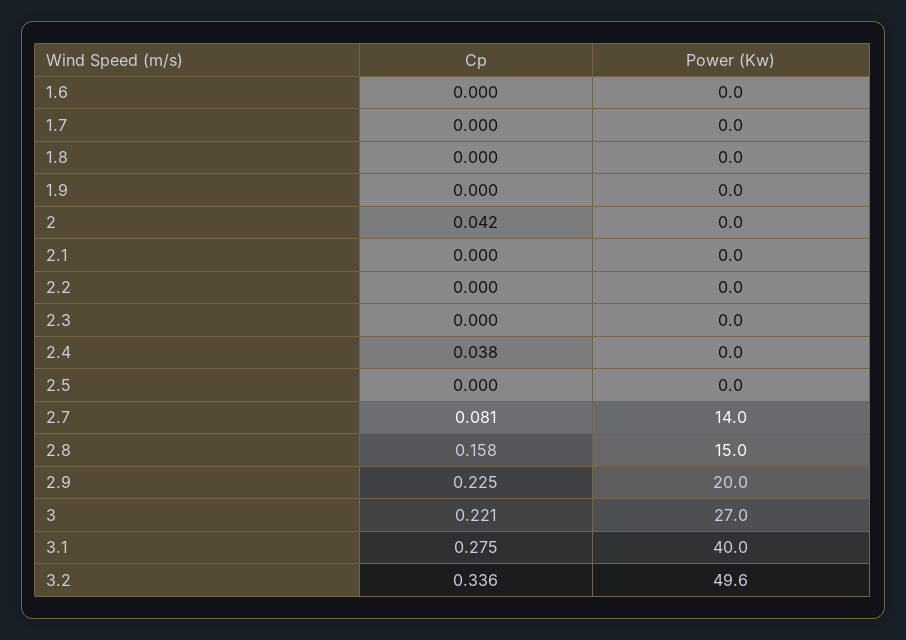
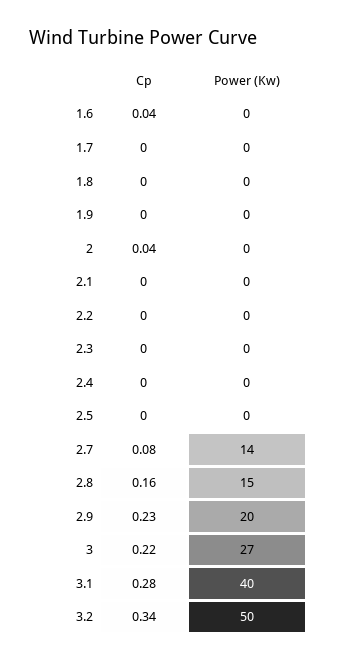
  {
    "Cp": {
-     "1.6": 0,
+     "1.6": 0.04,
      "1.7": 0,
      "1.8": 0,
      "1.9": 0,
      "2": 0.042,
      "2.1": 0,
      "2.2": 0,
      "2.3": 0,
-     "2.4": 0.038,
+     "2.4": 0,
      "2.5": 0,
      "2.7": 0.081,
      "2.8": 0.158,
      "2.9": 0.225,
      "3": 0.221,
      "3.1": 0.275,
      "3.2": 0.336
    },
    "Power (Kw)": {
      "1.6": 0,
      "1.7": 0,
      "1.8": 0,
      "1.9": 0,
      "2": 0,
      "2.1": 0,
      "2.2": 0,
      "2.3": 0,
      "2.4": 0,
      "2.5": 0,
      "2.7": 14,
      "2.8": 15,
      "2.9": 20,
      "3": 27,
      "3.1": 40,
      "3.2": 49.6
    }
  }

